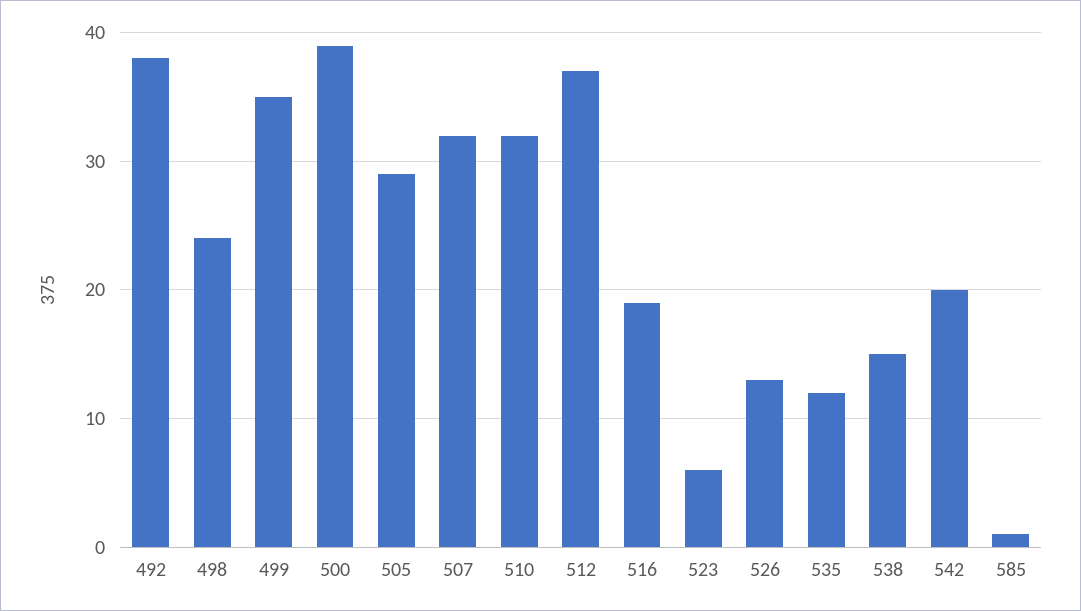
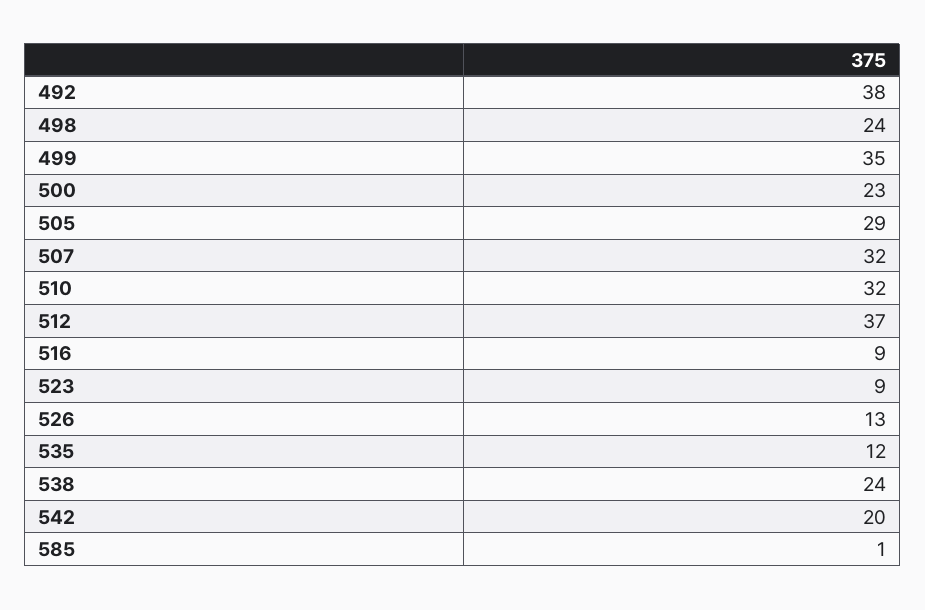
  {
    "492": 38,
    "498": 24,
    "499": 35,
-   "500": 39,
+   "500": 23,
    "505": 29,
    "507": 32,
    "510": 32,
    "512": 37,
-   "516": 19,
+   "516": 9,
-   "523": 6,
+   "523": 9,
    "526": 13,
    "535": 12,
-   "538": 15,
+   "538": 24,
    "542": 20,
    "585": 1
  }

